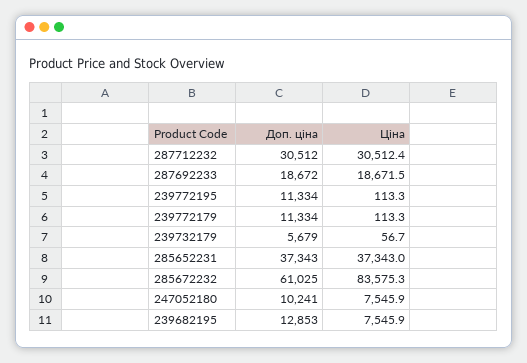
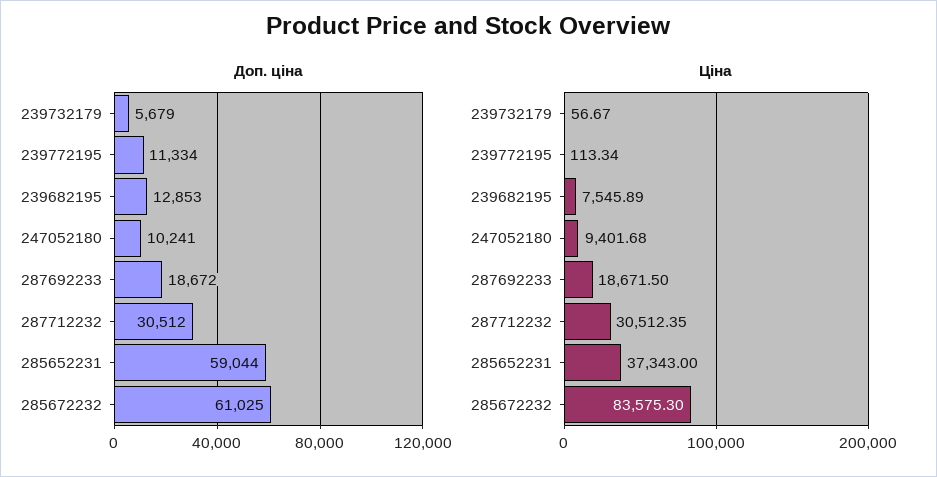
  {
    "Доп. ціна": {
      "287712232": 30512,
      "287692233": 18672,
      "239772195": 11334,
-     "239772179": 11334,
      "239732179": 5679,
-     "285652231": 37343,
+     "285652231": 59044,
      "285672232": 61025,
      "247052180": 10241,
      "239682195": 12853
    },
    "Ціна": {
      "287712232": 30512.35,
      "287692233": 18671.5,
      "239772195": 113.34,
-     "239772179": 113.3,
      "239732179": 56.67,
      "285652231": 37343,
      "285672232": 83575.3,
-     "247052180": 7545.9,
+     "247052180": 9401.68,
      "239682195": 7545.89
    }
  }

